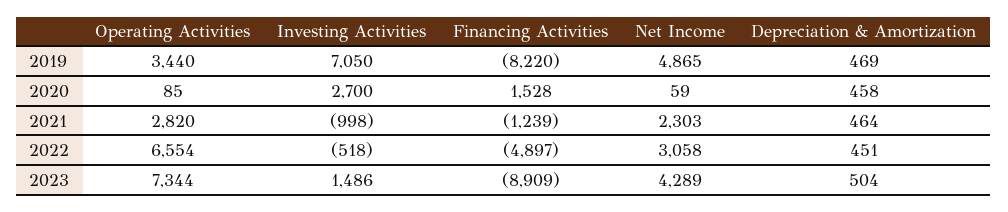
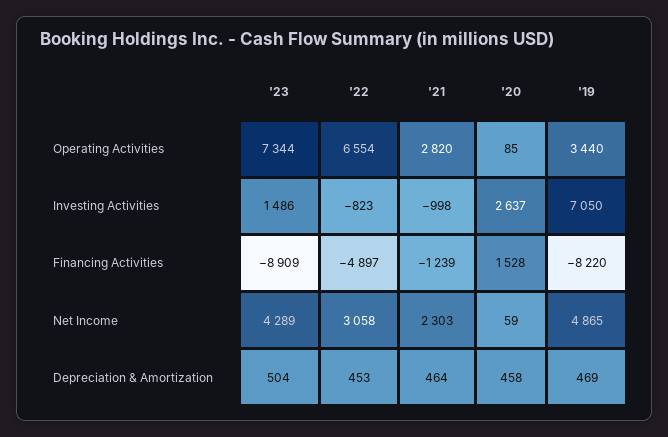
  {
    "Operating Activities": {
      "2019": 3440,
      "2020": 85,
      "2021": 2820,
      "2022": 6554,
      "2023": 7344
    },
    "Investing Activities": {
      "2019": 7050,
-     "2020": 2700,
+     "2020": 2637,
      "2021": -998,
-     "2022": -518,
+     "2022": -823,
      "2023": 1486
    },
    "Financing Activities": {
      "2019": -8220,
      "2020": 1528,
      "2021": -1239,
      "2022": -4897,
      "2023": -8909
    },
    "Net Income": {
      "2019": 4865,
      "2020": 59,
      "2021": 2303,
      "2022": 3058,
      "2023": 4289
    },
    "Depreciation & Amortization": {
      "2019": 469,
      "2020": 458,
      "2021": 464,
-     "2022": 451,
+     "2022": 453,
      "2023": 504
    }
  }

